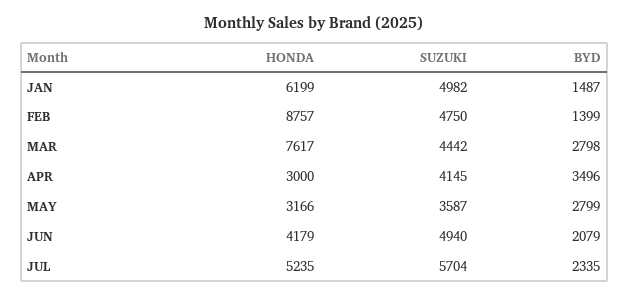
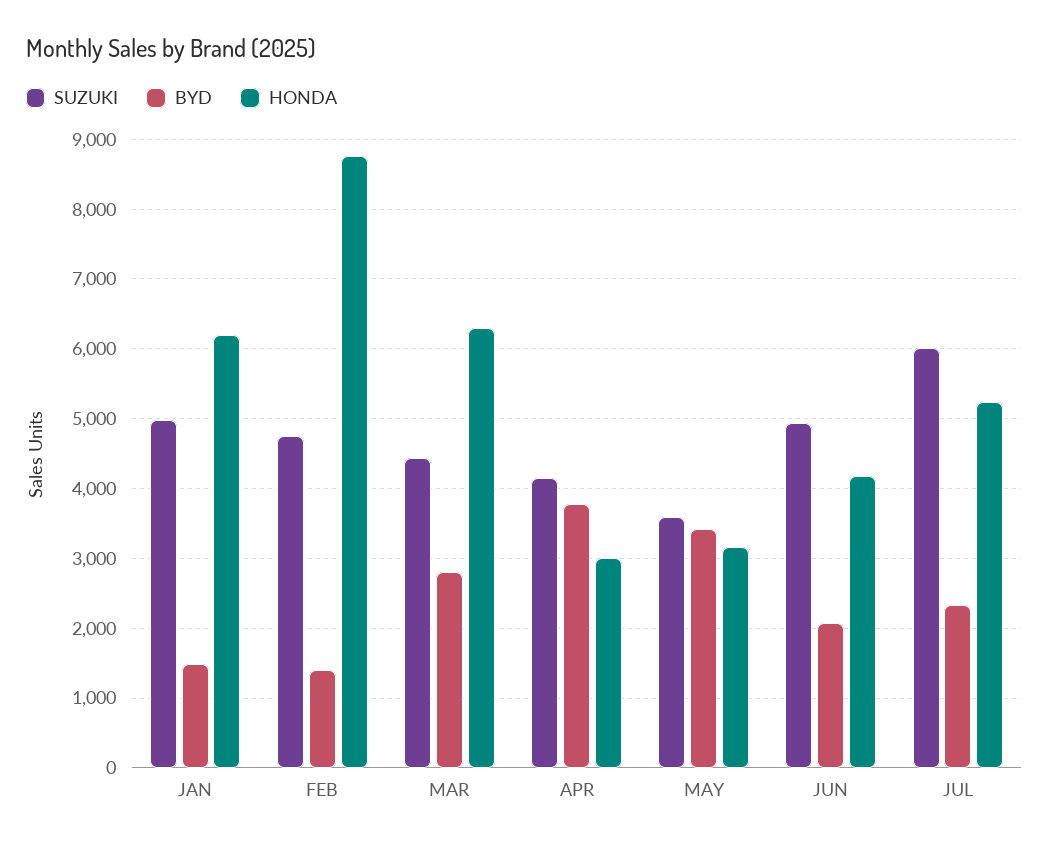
  {
    "HONDA": {
      "JAN": 6199,
      "FEB": 8757,
-     "MAR": 7617,
+     "MAR": 6300,
      "APR": 3000,
      "MAY": 3166,
      "JUN": 4179,
      "JUL": 5235
    },
    "SUZUKI": {
      "JAN": 4982,
      "FEB": 4750,
      "MAR": 4442,
      "APR": 4145,
      "MAY": 3587,
      "JUN": 4940,
-     "JUL": 5704
+     "JUL": 6000
    },
    "BYD": {
      "JAN": 1487,
      "FEB": 1399,
      "MAR": 2798,
-     "APR": 3496,
+     "APR": 3800,
-     "MAY": 2799,
+     "MAY": 3400,
      "JUN": 2079,
      "JUL": 2335
    }
  }

